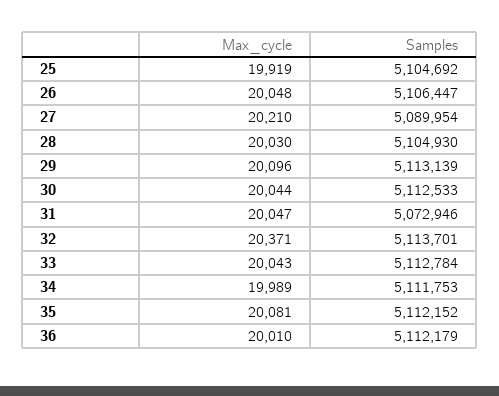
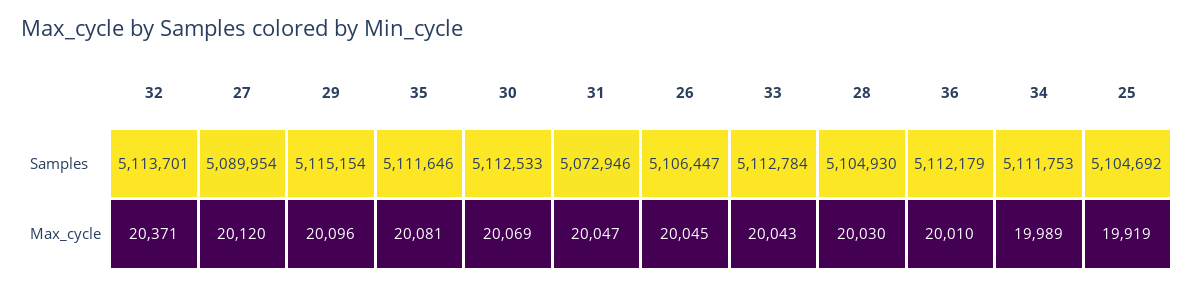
  {
    "Max_cycle": {
      "25": 19919,
-     "26": 20048,
+     "26": 20045,
-     "27": 20210,
+     "27": 20120,
      "28": 20030,
      "29": 20096,
-     "30": 20044,
+     "30": 20069,
      "31": 20047,
      "32": 20371,
      "33": 20043,
      "34": 19989,
      "35": 20081,
      "36": 20010
    },
    "Samples": {
      "25": 5104692,
      "26": 5106447,
      "27": 5089954,
      "28": 5104930,
-     "29": 5113139,
+     "29": 5115154,
      "30": 5112533,
      "31": 5072946,
      "32": 5113701,
      "33": 5112784,
      "34": 5111753,
-     "35": 5112152,
+     "35": 5111646,
      "36": 5112179
    }
  }

